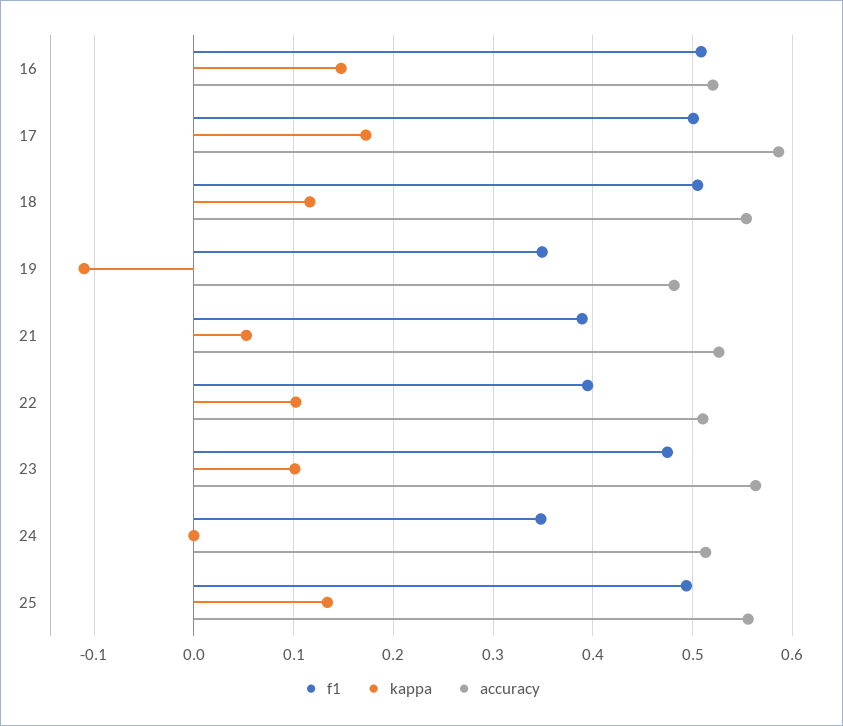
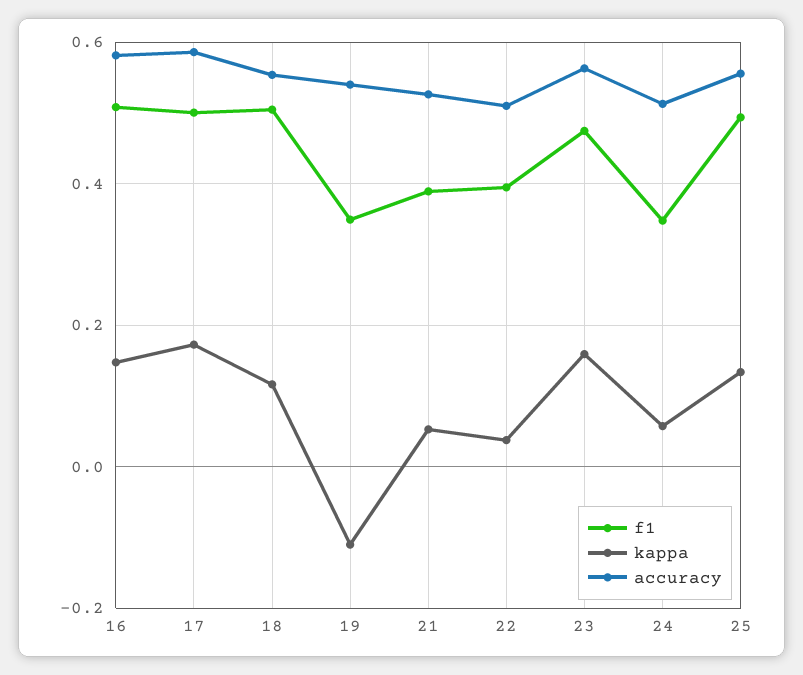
  {
    "f1": {
      "16": 0.51,
      "17": 0.5,
      "18": 0.5,
      "19": 0.35,
      "21": 0.39,
      "22": 0.39,
      "23": 0.47,
      "24": 0.35,
      "25": 0.49
    },
    "kappa": {
      "16": 0.15,
      "17": 0.17,
      "18": 0.12,
      "19": -0.11,
      "21": 0.05,
-     "22": 0.1,
+     "22": 0.04,
-     "23": 0.1,
+     "23": 0.16,
-     "24": 0,
+     "24": 0.06,
      "25": 0.13
    },
    "accuracy": {
-     "16": 0.52,
+     "16": 0.58,
      "17": 0.59,
      "18": 0.55,
-     "19": 0.48,
+     "19": 0.54,
      "21": 0.53,
      "22": 0.51,
      "23": 0.56,
      "24": 0.51,
      "25": 0.56
    }
  }

